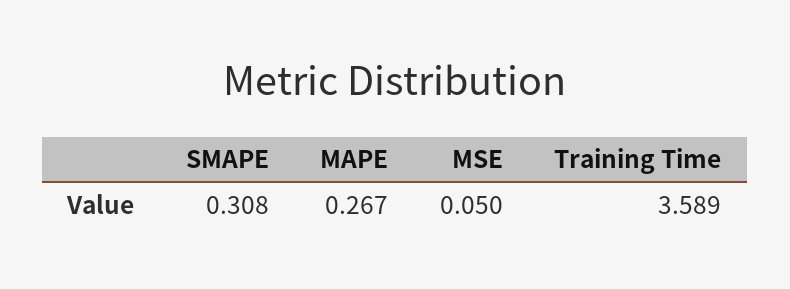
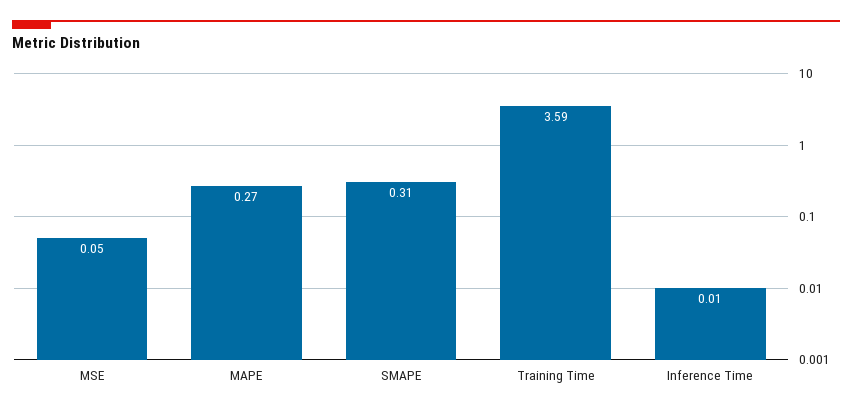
  {
    "SMAPE": 0.308,
    "MAPE": 0.267,
    "MSE": 0.05,
-   "Training Time": 3.589
+   "Training Time": 3.589,
+   "Inference Time": 0.01
  }

